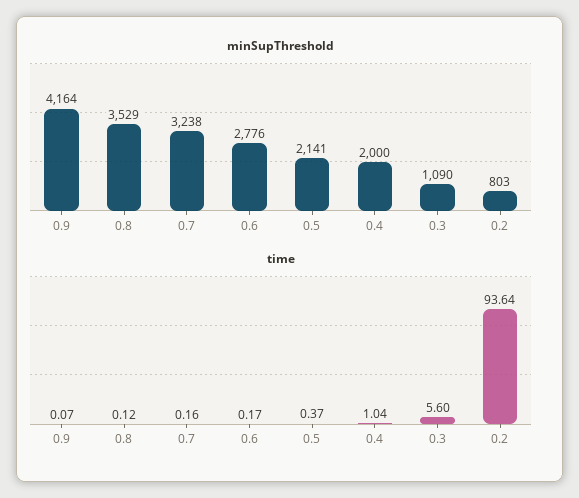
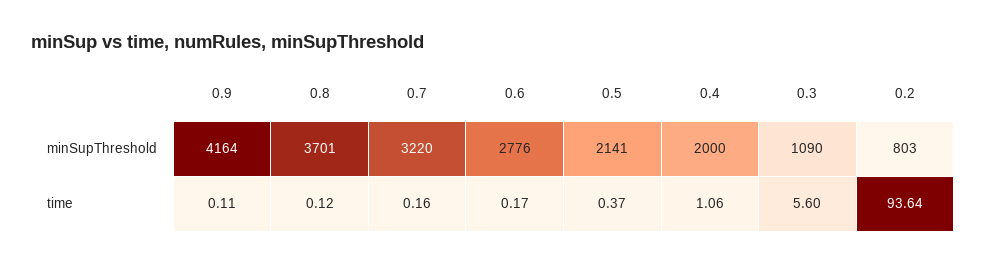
  {
    "minSupThreshold": {
      "0.9": 4164,
-     "0.8": 3529,
+     "0.8": 3701,
-     "0.7": 3238,
+     "0.7": 3220,
      "0.6": 2776,
      "0.5": 2141,
      "0.4": 2000,
      "0.3": 1090,
      "0.2": 803
    },
    "time": {
-     "0.9": 0.07,
+     "0.9": 0.11,
      "0.8": 0.12,
      "0.7": 0.16,
      "0.6": 0.17,
      "0.5": 0.37,
-     "0.4": 1.04,
+     "0.4": 1.06,
      "0.3": 5.6,
      "0.2": 93.64
    }
  }

